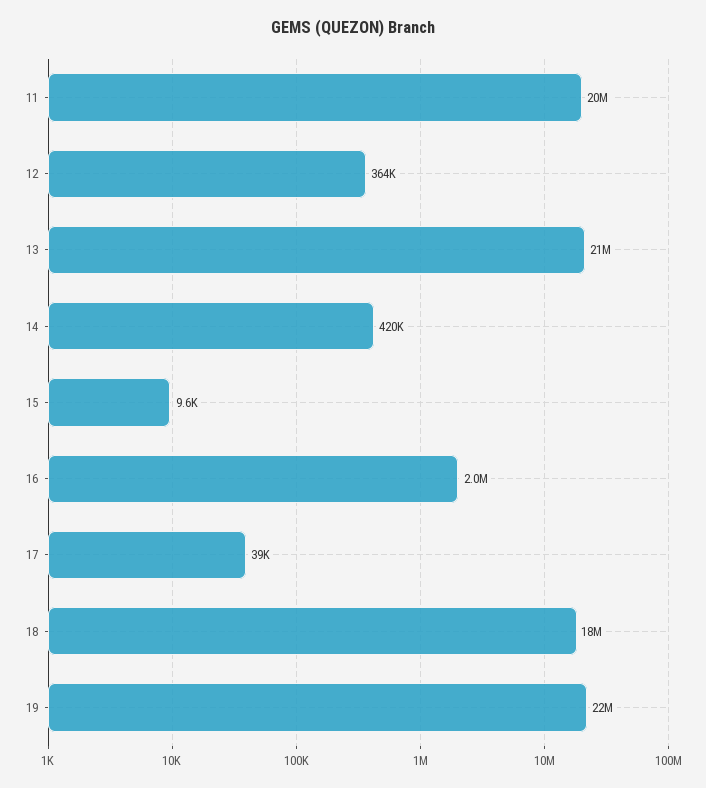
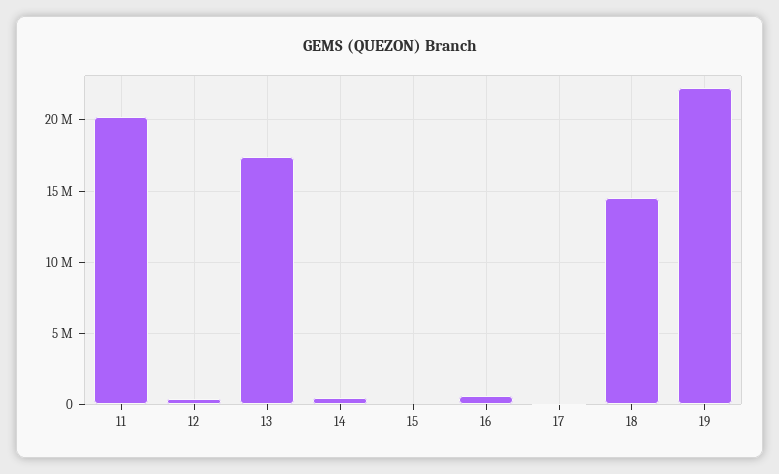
  {
    "11": 20000000,
    "12": 364000,
-   "13": 21000000,
+   "13": 17500000,
    "14": 420000,
    "15": 9600,
-   "16": 2000000,
+   "16": 500000,
    "17": 39000,
-   "18": 18000000,
+   "18": 14500000,
    "19": 22000000
  }

